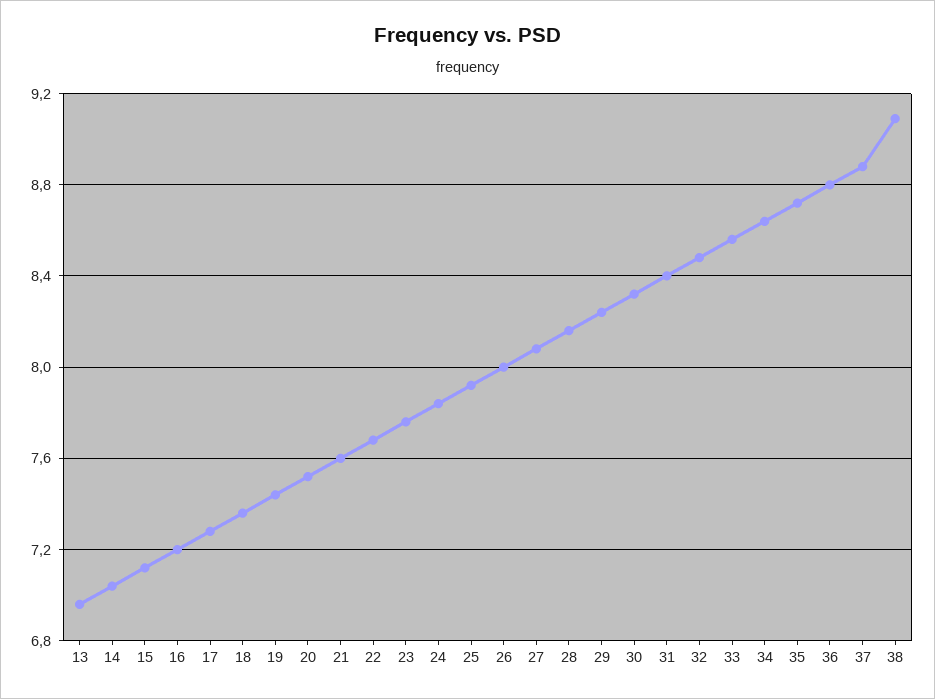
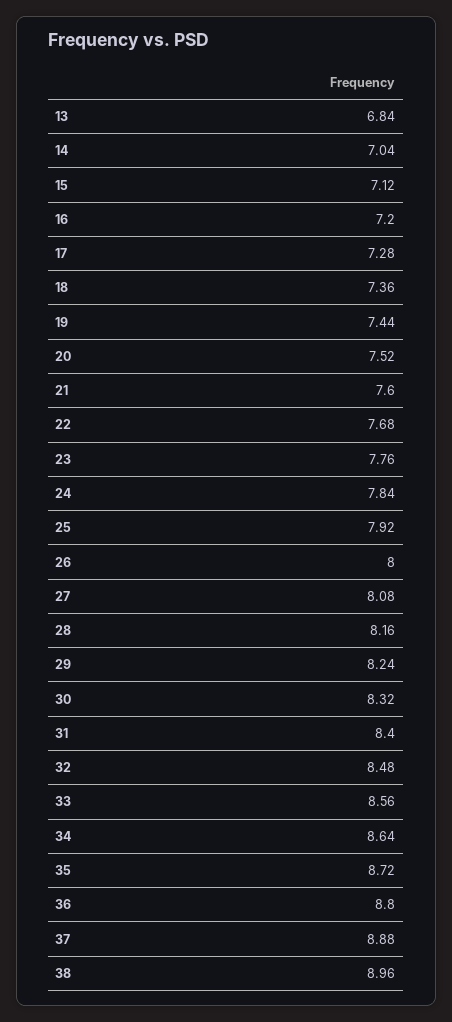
  {
-   "13": 6.95,
+   "13": 6.84,
    "14": 7.04,
    "15": 7.12,
    "16": 7.2,
    "17": 7.28,
    "18": 7.36,
    "19": 7.44,
    "20": 7.52,
    "21": 7.6,
    "22": 7.68,
    "23": 7.76,
    "24": 7.84,
    "25": 7.92,
    "26": 8,
    "27": 8.08,
    "28": 8.16,
    "29": 8.24,
    "30": 8.32,
    "31": 8.4,
    "32": 8.48,
    "33": 8.56,
    "34": 8.64,
    "35": 8.72,
    "36": 8.8,
    "37": 8.88,
-   "38": 9.1
+   "38": 8.96
  }

